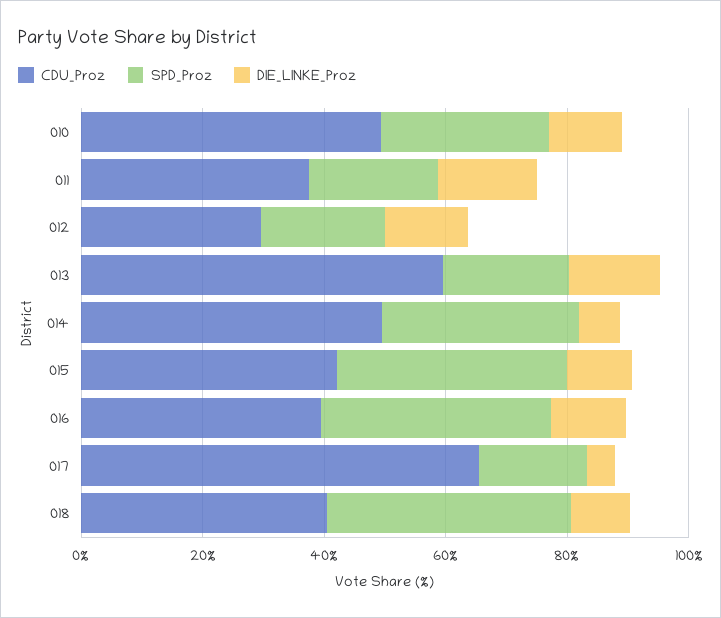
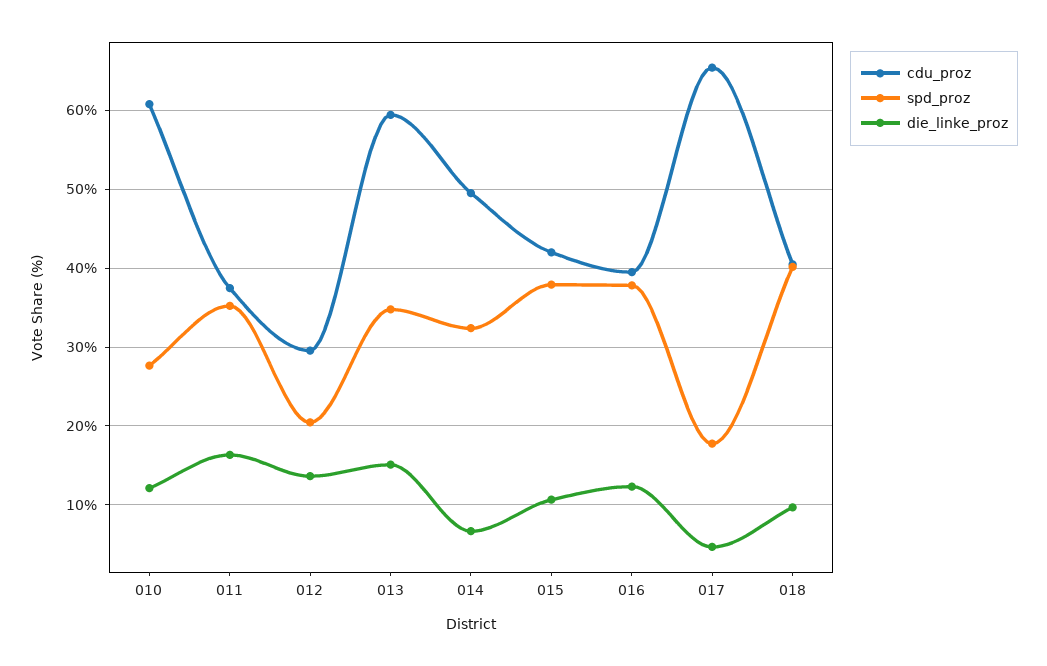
  {
    "CDU_Proz": {
-     "010": 50,
+     "010": 61,
      "011": 37,
      "012": 30,
      "013": 59,
      "014": 50,
      "015": 42,
      "016": 40,
      "017": 65,
      "018": 40
    },
    "SPD_Proz": {
      "010": 28,
-     "011": 20,
+     "011": 35,
      "012": 20,
-     "013": 20,
+     "013": 35,
      "014": 32,
      "015": 38,
      "016": 38,
      "017": 18,
      "018": 40
    },
    "DIE_LINKE_Proz": {
      "010": 12,
      "011": 16,
      "012": 14,
      "013": 15,
      "014": 7,
      "015": 11,
      "016": 12,
      "017": 5,
      "018": 10
    }
  }

